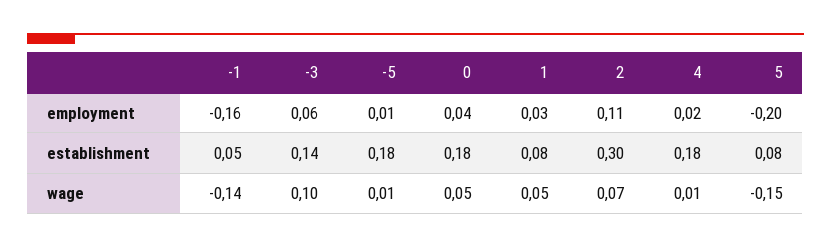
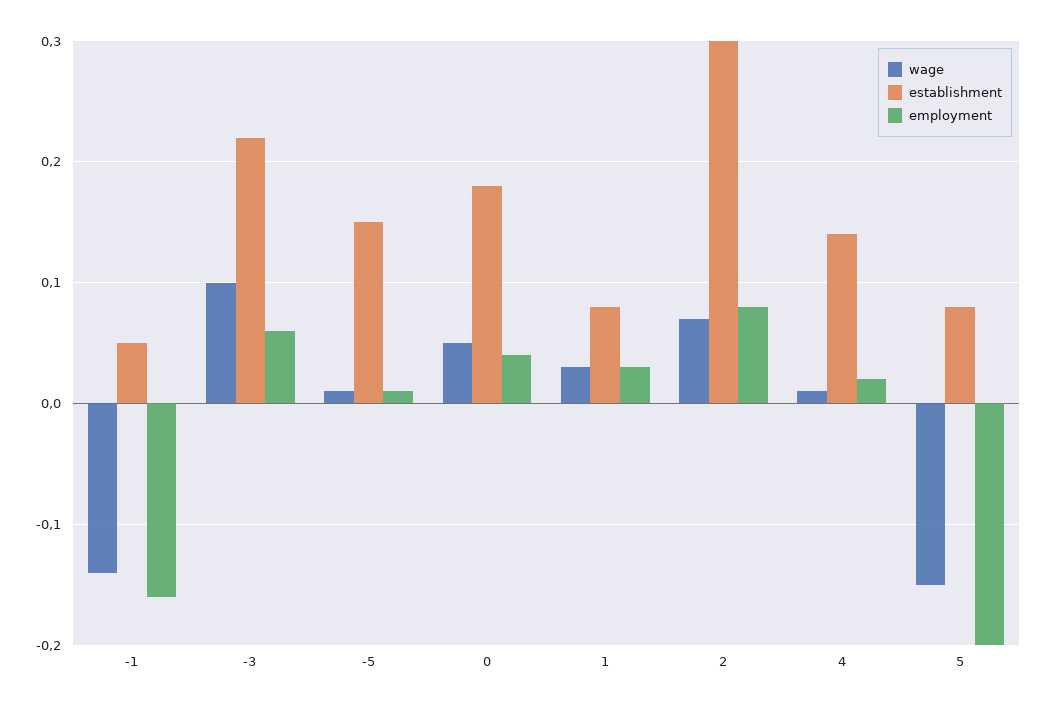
  {
    "employment": {
      "-1": -0.16,
      "-3": 0.06,
      "-5": 0.01,
      "0": 0.04,
      "1": 0.03,
-     "2": 0.11,
+     "2": 0.08,
      "4": 0.02,
      "5": -0.2
    },
    "establishment": {
      "-1": 0.05,
-     "-3": 0.14,
+     "-3": 0.22,
-     "-5": 0.18,
+     "-5": 0.15,
      "0": 0.18,
      "1": 0.08,
      "2": 0.3,
-     "4": 0.18,
+     "4": 0.14,
      "5": 0.08
    },
    "wage": {
      "-1": -0.14,
      "-3": 0.1,
      "-5": 0.01,
      "0": 0.05,
-     "1": 0.05,
+     "1": 0.03,
      "2": 0.07,
      "4": 0.01,
      "5": -0.15
    }
  }

